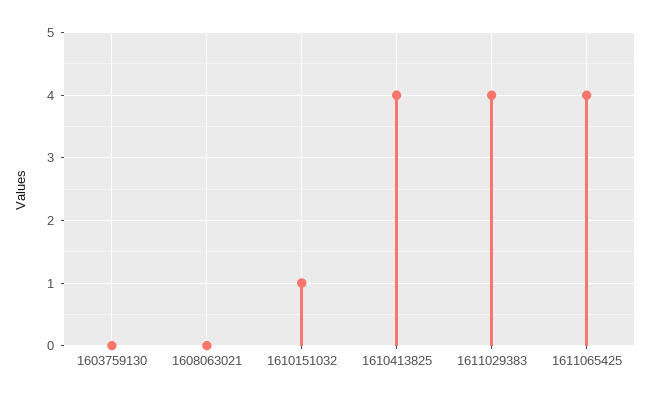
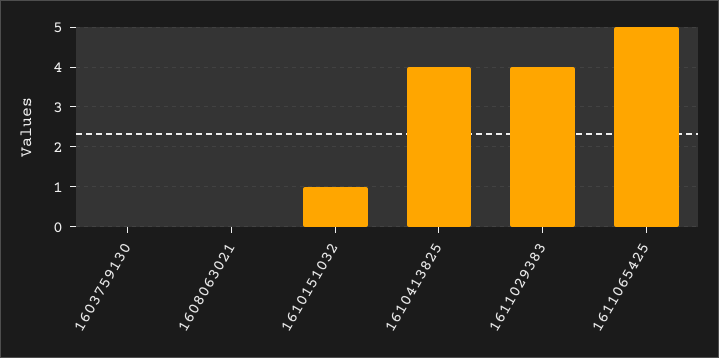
  {
    "1603759130": 0,
    "1608063021": 0,
    "1610151032": 1,
    "1610413825": 4,
    "1611029383": 4,
-   "1611065425": 4
+   "1611065425": 5
  }

